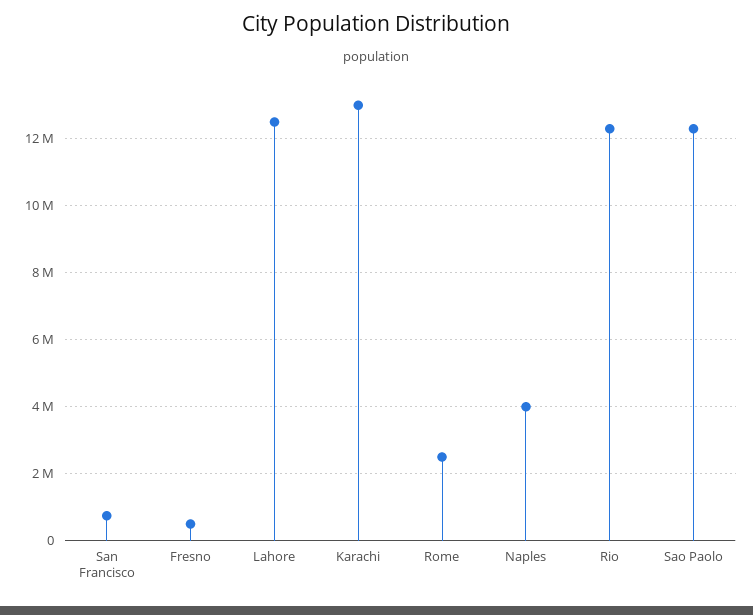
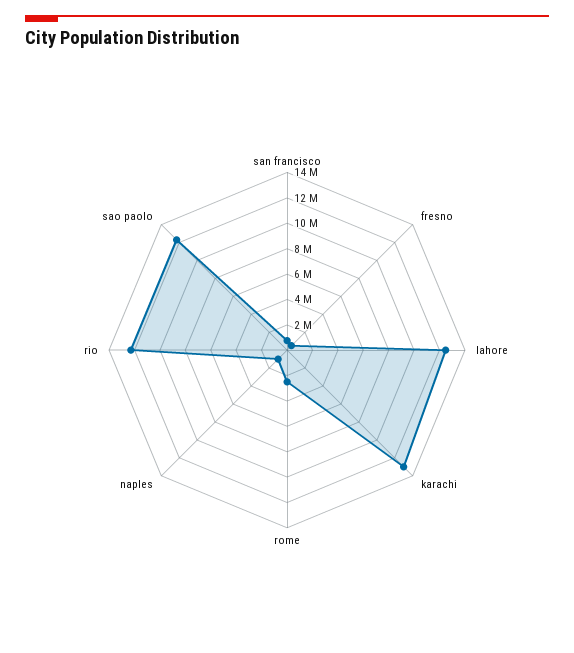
  {
    "San Francisco": 800000,
    "Fresno": 600000,
    "Lahore": 12600000,
    "Karachi": 13000000,
    "Rome": 2600000,
-   "Naples": 4000000,
+   "Naples": 1000000,
    "Rio": 12400000,
    "Sao Paolo": 12400000
  }

